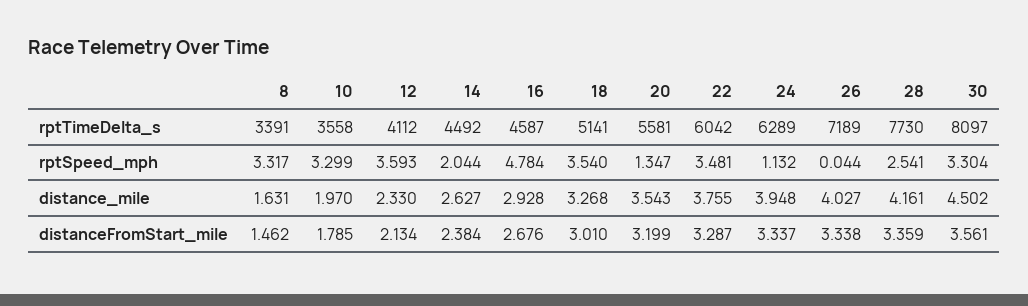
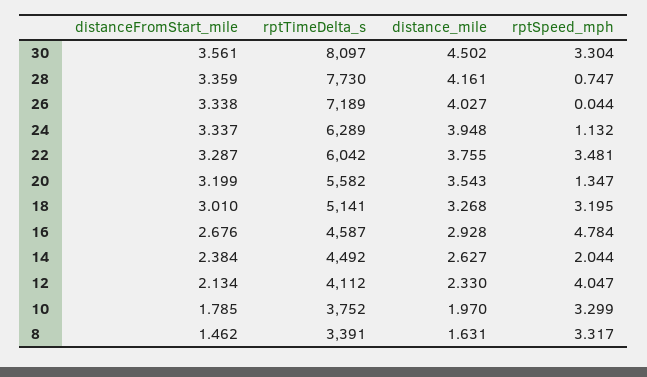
  {
    "8": {
      "rptTimeDelta_s": 3391,
      "rptSpeed_mph": 3.317,
      "distance_mile": 1.631,
      "distanceFromStart_mile": 1.462
    },
    "10": {
-     "rptTimeDelta_s": 3558,
+     "rptTimeDelta_s": 3752,
      "rptSpeed_mph": 3.299,
      "distance_mile": 1.97,
      "distanceFromStart_mile": 1.785
    },
    "12": {
      "rptTimeDelta_s": 4112,
-     "rptSpeed_mph": 3.593,
+     "rptSpeed_mph": 4.047,
      "distance_mile": 2.33,
      "distanceFromStart_mile": 2.134
    },
    "14": {
      "rptTimeDelta_s": 4492,
      "rptSpeed_mph": 2.044,
      "distance_mile": 2.627,
      "distanceFromStart_mile": 2.384
    },
    "16": {
      "rptTimeDelta_s": 4587,
      "rptSpeed_mph": 4.784,
      "distance_mile": 2.928,
      "distanceFromStart_mile": 2.676
    },
    "18": {
      "rptTimeDelta_s": 5141,
-     "rptSpeed_mph": 3.54,
+     "rptSpeed_mph": 3.195,
      "distance_mile": 3.268,
      "distanceFromStart_mile": 3.01
    },
    "20": {
-     "rptTimeDelta_s": 5581,
+     "rptTimeDelta_s": 5582,
      "rptSpeed_mph": 1.347,
      "distance_mile": 3.543,
      "distanceFromStart_mile": 3.199
    },
    "22": {
      "rptTimeDelta_s": 6042,
      "rptSpeed_mph": 3.481,
      "distance_mile": 3.755,
      "distanceFromStart_mile": 3.287
    },
    "24": {
      "rptTimeDelta_s": 6289,
      "rptSpeed_mph": 1.132,
      "distance_mile": 3.948,
      "distanceFromStart_mile": 3.337
    },
    "26": {
      "rptTimeDelta_s": 7189,
      "rptSpeed_mph": 0.044,
      "distance_mile": 4.027,
      "distanceFromStart_mile": 3.338
    },
    "28": {
      "rptTimeDelta_s": 7730,
-     "rptSpeed_mph": 2.541,
+     "rptSpeed_mph": 0.747,
      "distance_mile": 4.161,
      "distanceFromStart_mile": 3.359
    },
    "30": {
      "rptTimeDelta_s": 8097,
      "rptSpeed_mph": 3.304,
      "distance_mile": 4.502,
      "distanceFromStart_mile": 3.561
    }
  }

